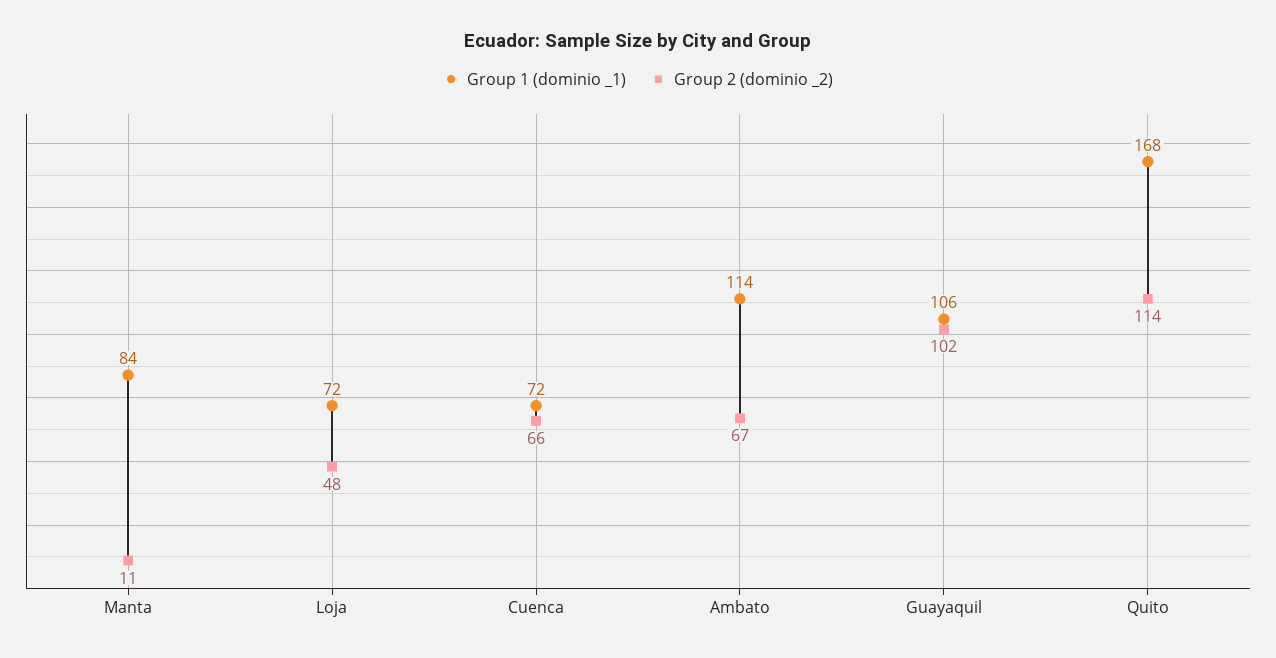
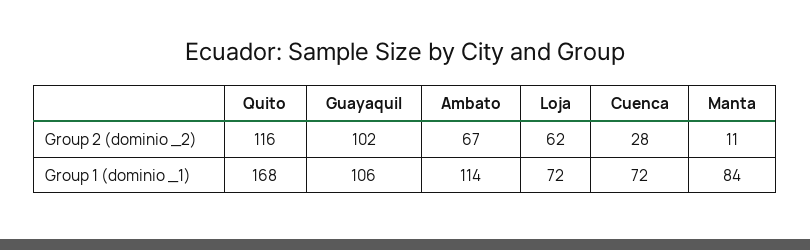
  {
    "Group 1 (dominio _1)": {
      "Manta": 84,
      "Loja": 72,
      "Cuenca": 72,
      "Ambato": 114,
      "Guayaquil": 106,
      "Quito": 168
    },
    "Group 2 (dominio _2)": {
      "Manta": 11,
-     "Loja": 48,
+     "Loja": 62,
-     "Cuenca": 66,
+     "Cuenca": 28,
      "Ambato": 67,
      "Guayaquil": 102,
-     "Quito": 114
+     "Quito": 116
    }
  }

